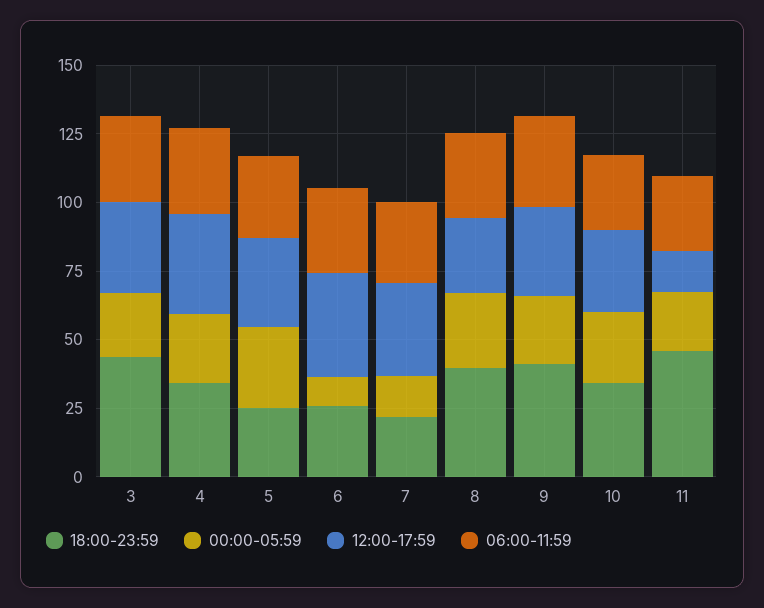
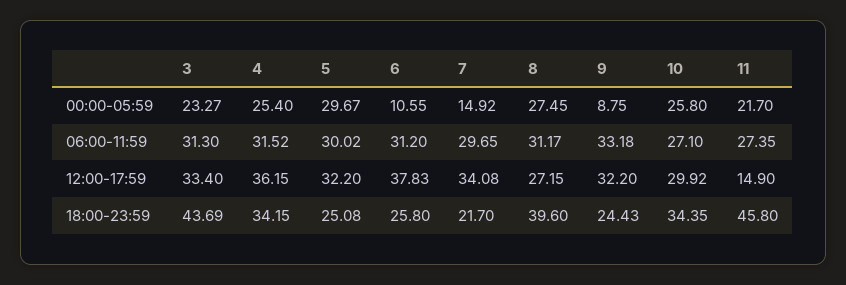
  {
    "18:00-23:59": {
      "3": 43.69,
      "4": 34.15,
      "5": 25.08,
      "6": 25.8,
      "7": 21.7,
      "8": 39.6,
-     "9": 40,
+     "9": 24.43,
      "10": 34.35,
      "11": 45.8
    },
    "00:00-05:59": {
      "3": 23.27,
      "4": 25.4,
      "5": 29.67,
      "6": 10.55,
      "7": 14.92,
      "8": 27.45,
-     "9": 25,
+     "9": 8.75,
      "10": 25.8,
      "11": 21.7
    },
    "12:00-17:59": {
      "3": 33.4,
      "4": 36.15,
      "5": 32.2,
      "6": 37.83,
      "7": 34.08,
      "8": 27.15,
      "9": 32.2,
      "10": 29.92,
      "11": 14.9
    },
    "06:00-11:59": {
      "3": 31.3,
      "4": 31.52,
      "5": 30.02,
      "6": 31.2,
      "7": 29.65,
      "8": 31.17,
      "9": 33.18,
      "10": 27.1,
      "11": 27.35
    }
  }

